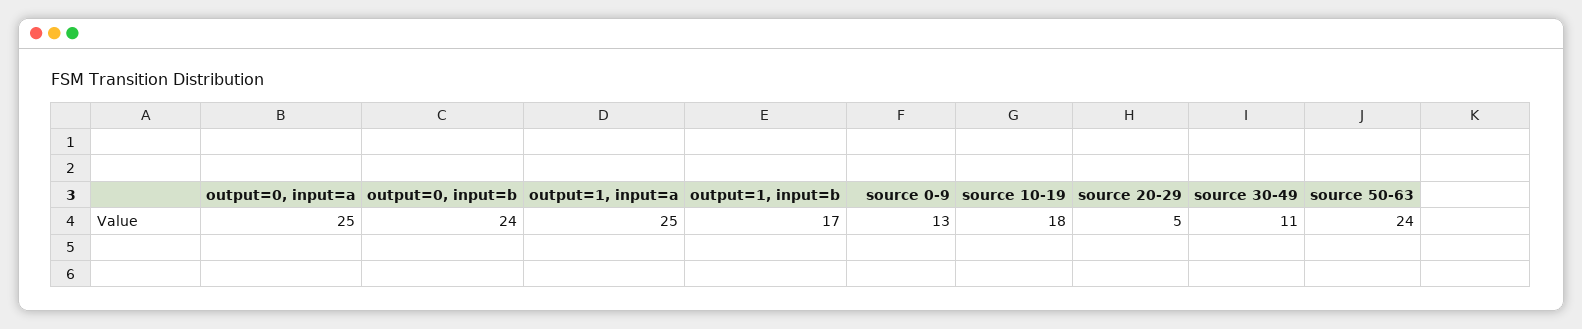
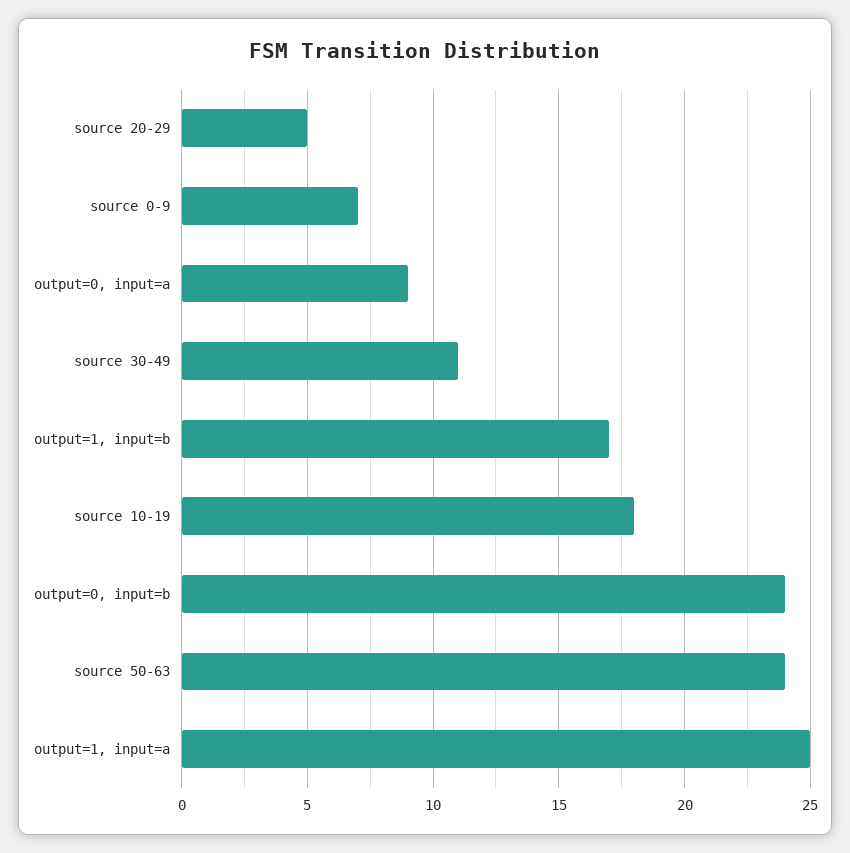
  {
-   "output=0, input=a": 25,
+   "output=0, input=a": 9,
    "output=0, input=b": 24,
    "output=1, input=a": 25,
    "output=1, input=b": 17,
-   "source 0-9": 13,
+   "source 0-9": 7,
    "source 10-19": 18,
    "source 20-29": 5,
    "source 30-49": 11,
    "source 50-63": 24
  }

